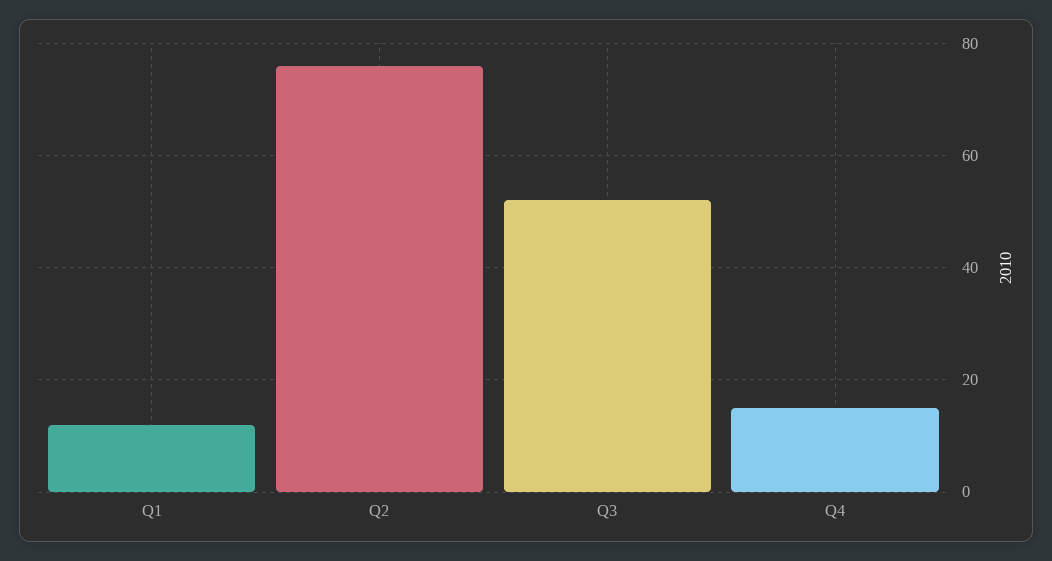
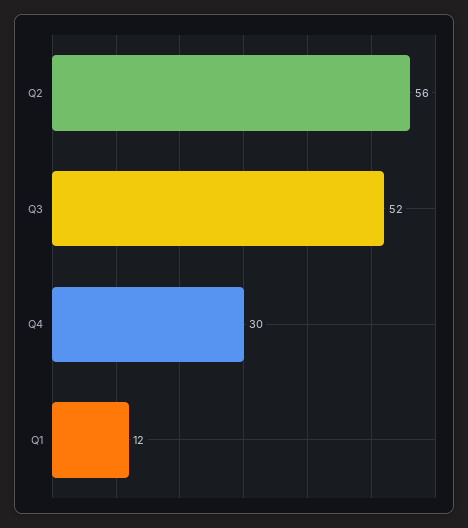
  {
    "Q1": 12,
-   "Q2": 75,
+   "Q2": 56,
    "Q3": 52,
-   "Q4": 15
+   "Q4": 30
  }

